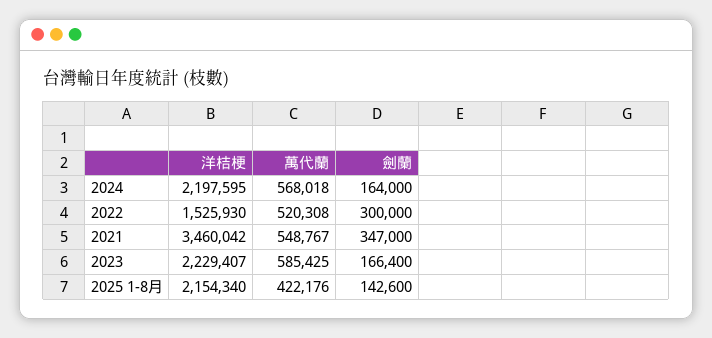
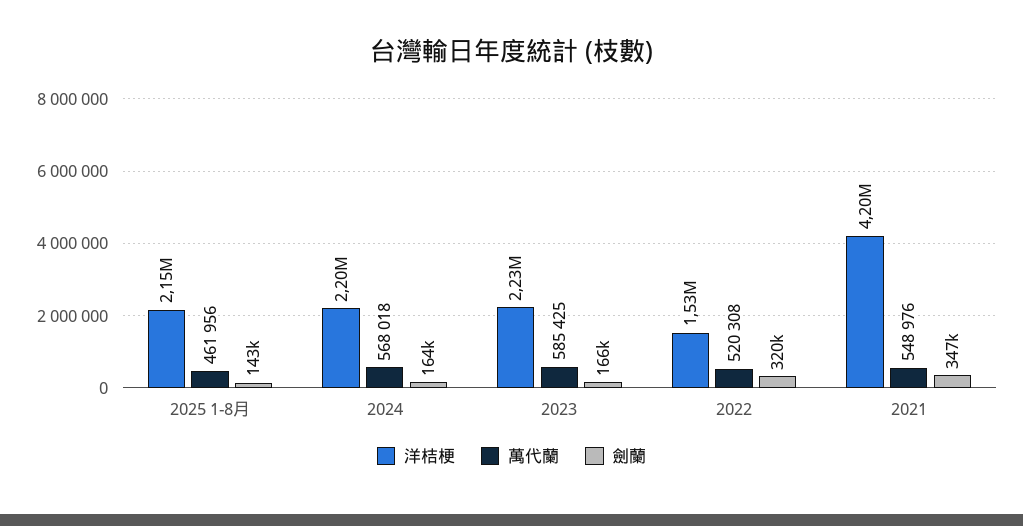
  {
    "洋桔梗": {
      "2024": 2197595,
      "2022": 1525930,
-     "2021": 3460042,
+     "2021": 4200000,
      "2023": 2229407,
      "2025 1-8月": 2154340
    },
    "萬代蘭": {
      "2024": 568018,
      "2022": 520308,
-     "2021": 548767,
+     "2021": 548976,
      "2023": 585425,
-     "2025 1-8月": 422176
+     "2025 1-8月": 461956
    },
    "劍蘭": {
      "2024": 164000,
-     "2022": 300000,
+     "2022": 320000,
      "2021": 347000,
      "2023": 166400,
      "2025 1-8月": 142600
    }
  }

